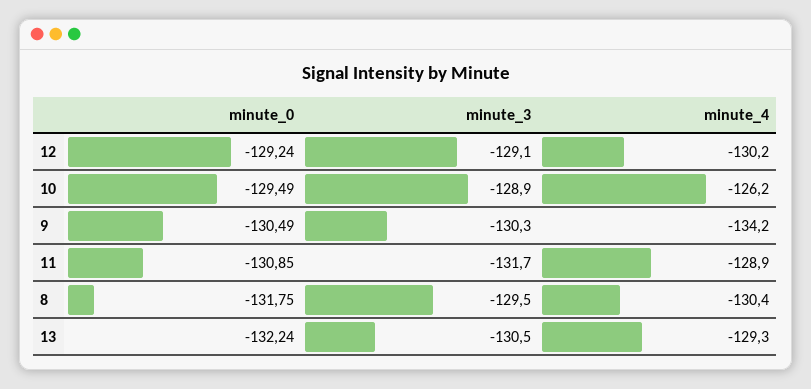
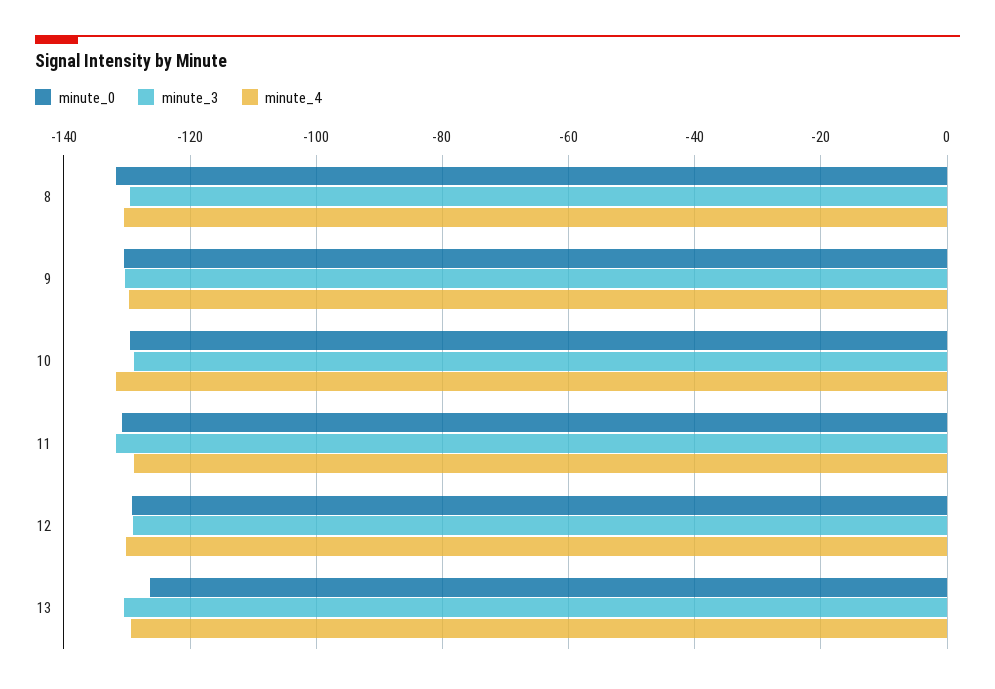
  {
    "minute_0": {
      "12": -129.24,
      "10": -129.49,
      "9": -130.49,
      "11": -130.85,
      "8": -131.75,
-     "13": -132.24
+     "13": -126
    },
    "minute_3": {
      "12": -129.1,
      "10": -128.9,
      "9": -130.3,
      "11": -131.7,
      "8": -129.5,
      "13": -130.5
    },
    "minute_4": {
      "12": -130.2,
-     "10": -126.2,
+     "10": -132,
-     "9": -134.2,
+     "9": -130,
      "11": -128.9,
      "8": -130.4,
      "13": -129.3
    }
  }

